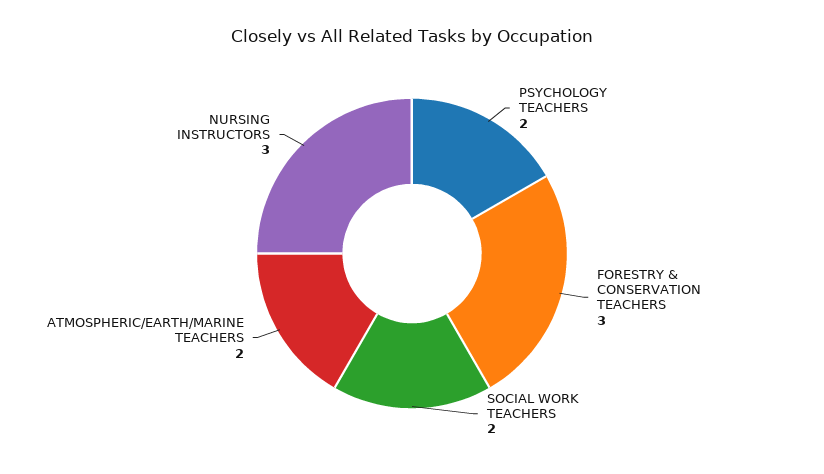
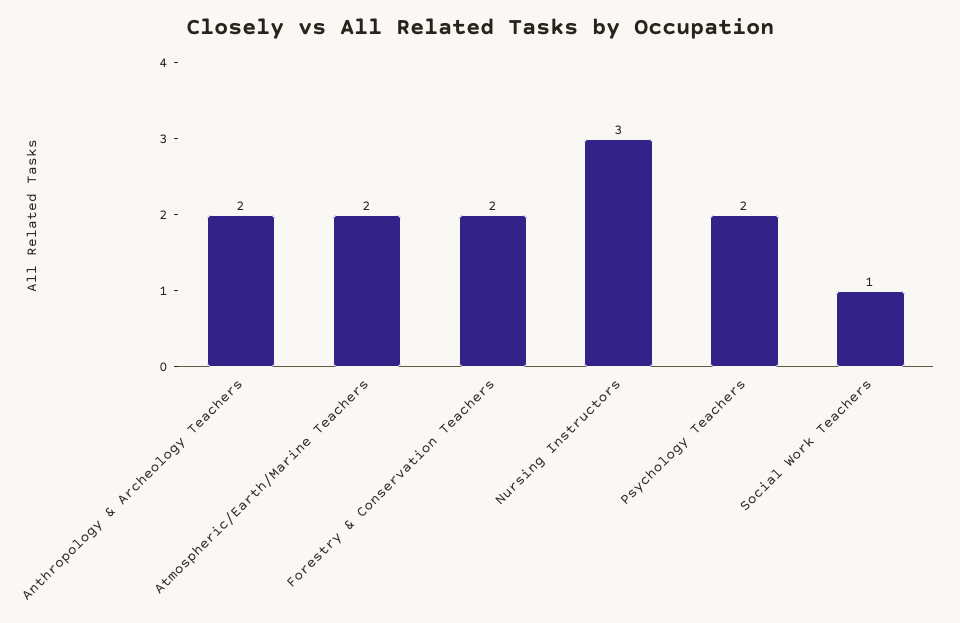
  {
    "PSYCHOLOGY TEACHERS": 2,
-   "FORESTRY & CONSERVATION TEACHERS": 3,
+   "FORESTRY & CONSERVATION TEACHERS": 2,
-   "SOCIAL WORK TEACHERS": 2,
+   "SOCIAL WORK TEACHERS": 1,
    "ATMOSPHERIC/EARTH/MARINE TEACHERS": 2,
-   "NURSING INSTRUCTORS": 3
+   "NURSING INSTRUCTORS": 3,
+   "Anthropology & Archeology Teachers": 2
  }

